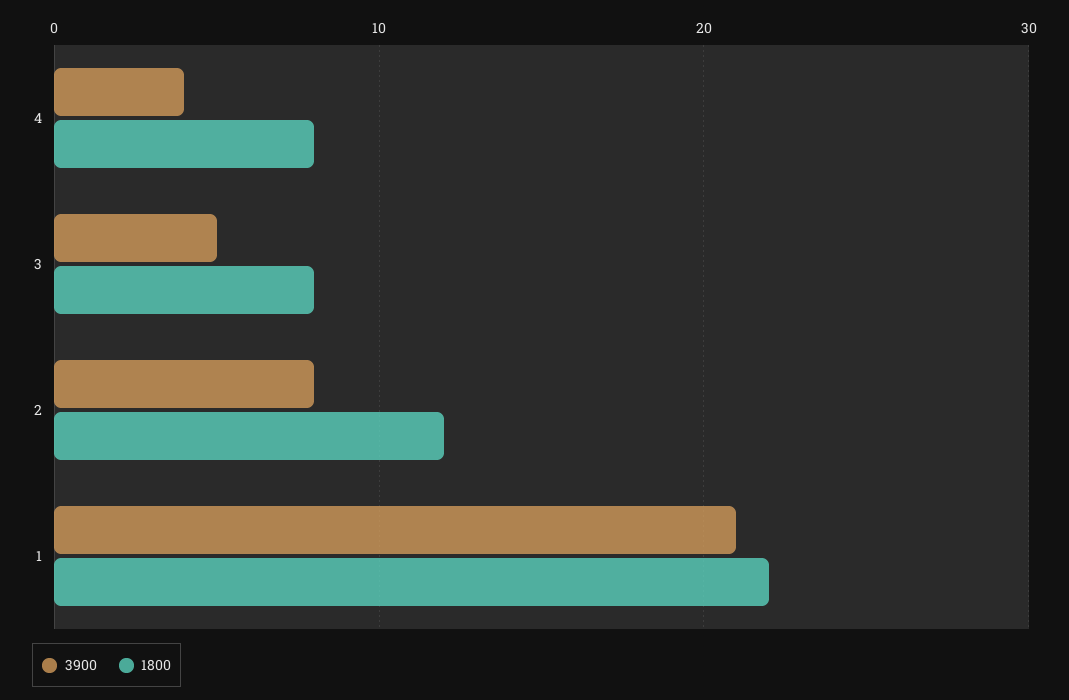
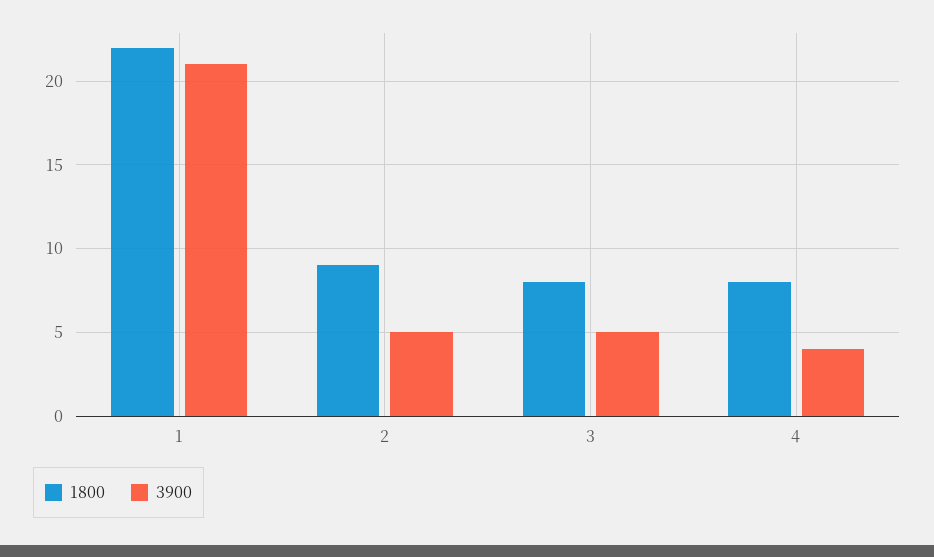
  {
    "3900": {
      "4": 4,
      "3": 5,
-     "2": 8,
+     "2": 5,
      "1": 21
    },
    "1800": {
      "4": 8,
      "3": 8,
-     "2": 12,
+     "2": 9,
      "1": 22
    }
  }

